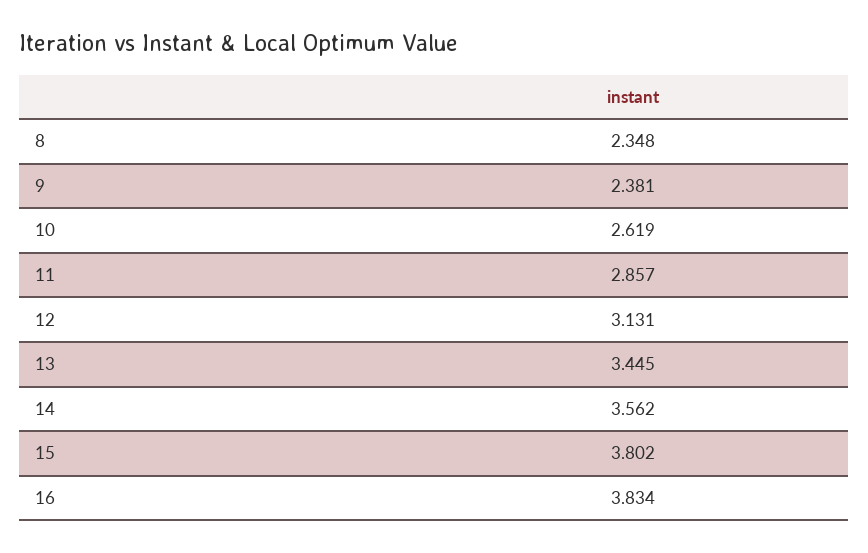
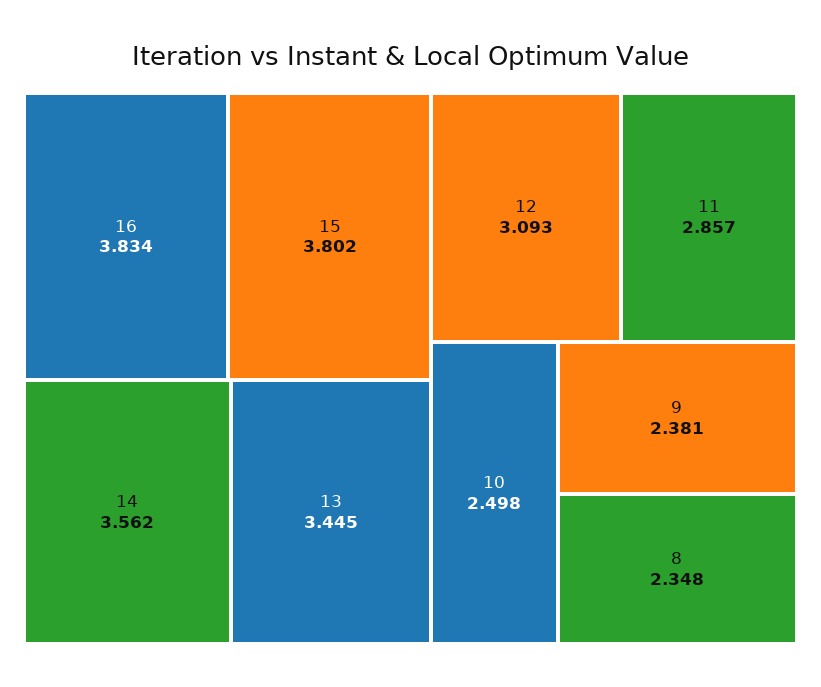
  {
    "8": 2.348,
    "9": 2.381,
-   "10": 2.619,
+   "10": 2.498,
    "11": 2.857,
-   "12": 3.131,
+   "12": 3.093,
    "13": 3.445,
    "14": 3.562,
    "15": 3.802,
    "16": 3.834
  }

